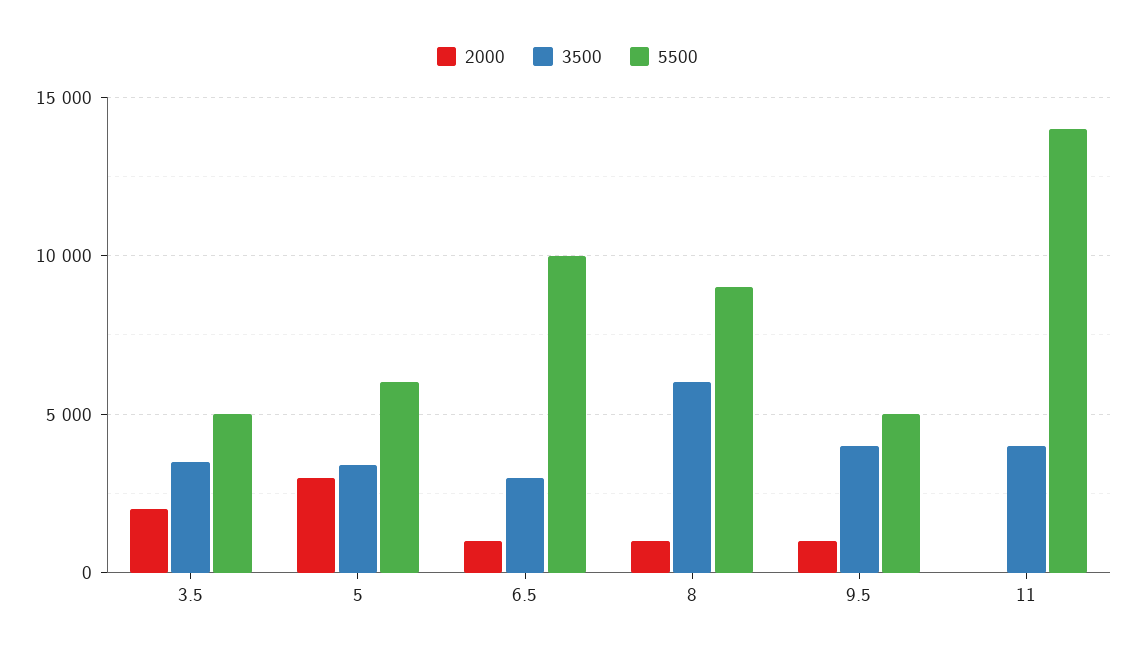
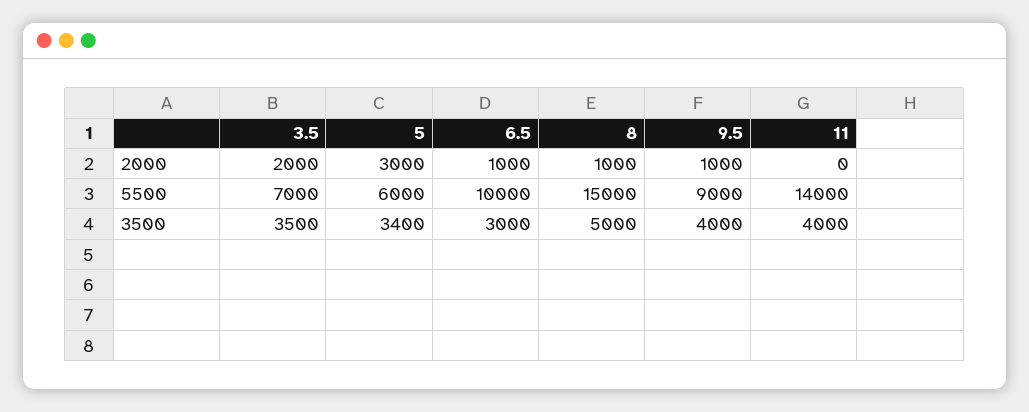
  {
    "2000": {
      "3.5": 2000,
      "5": 3000,
      "6.5": 1000,
      "8": 1000,
      "9.5": 1000,
      "11": 0
    },
    "3500": {
      "3.5": 3500,
      "5": 3400,
      "6.5": 3000,
-     "8": 6000,
+     "8": 5000,
      "9.5": 4000,
      "11": 4000
    },
    "5500": {
-     "3.5": 5000,
+     "3.5": 7000,
      "5": 6000,
      "6.5": 10000,
-     "8": 9000,
+     "8": 15000,
-     "9.5": 5000,
+     "9.5": 9000,
      "11": 14000
    }
  }

